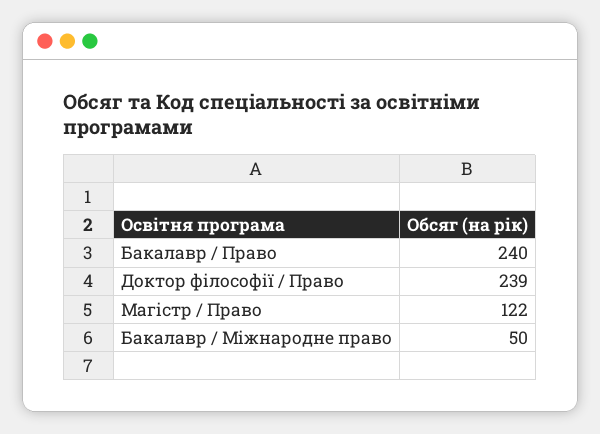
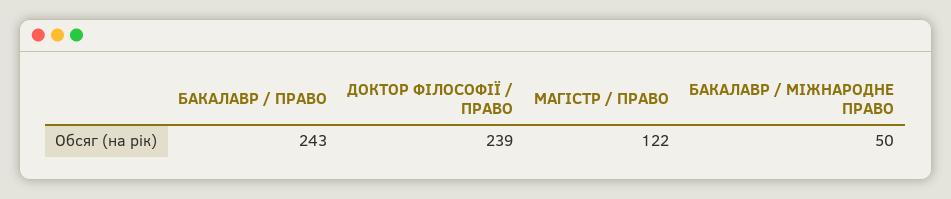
  {
-   "Бакалавр / Право": 240,
+   "Бакалавр / Право": 243,
    "Доктор філософії / Право": 239,
    "Магістр / Право": 122,
    "Бакалавр / Міжнародне право": 50
  }

